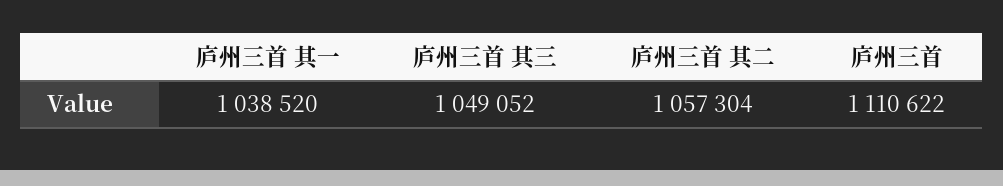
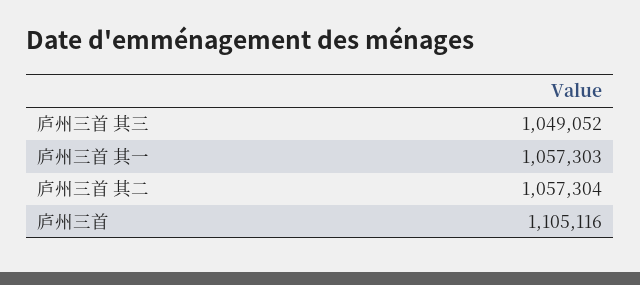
  {
-   "庐州三首 其一": 1038520,
+   "庐州三首 其一": 1057303,
    "庐州三首 其三": 1049052,
    "庐州三首 其二": 1057304,
-   "庐州三首": 1110622
+   "庐州三首": 1105116
  }

